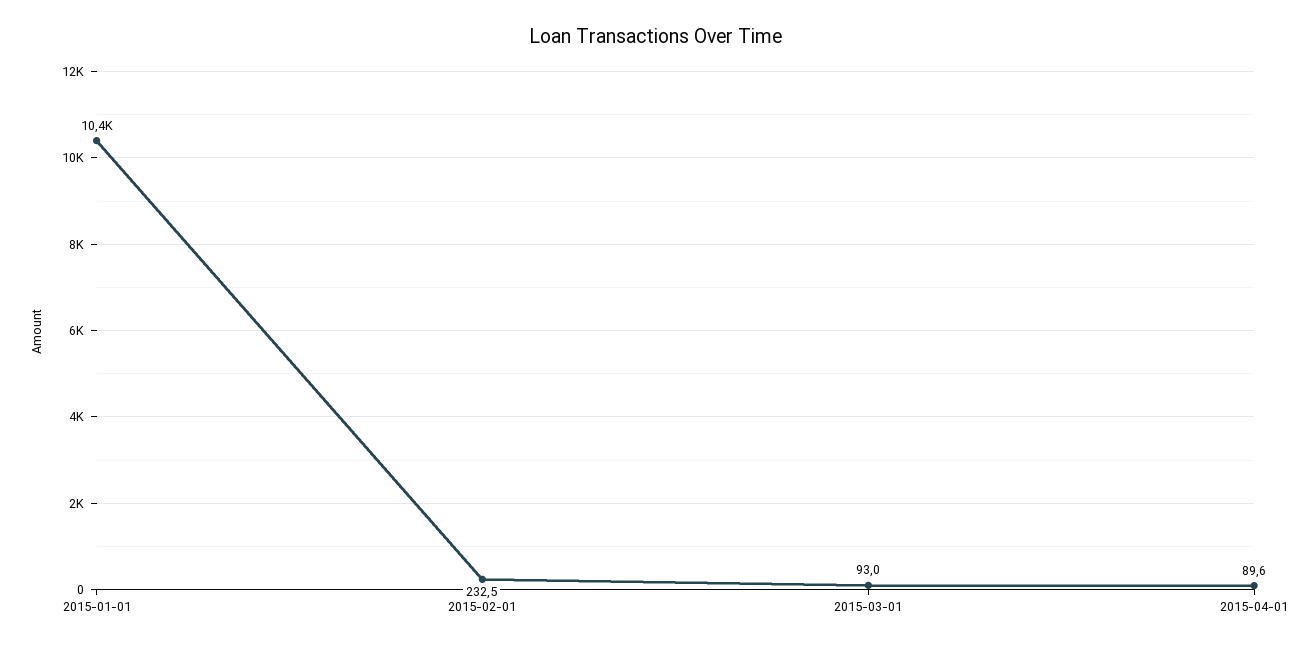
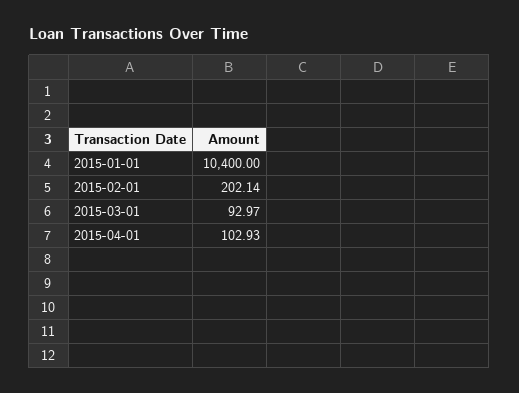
  {
    "2015-01-01": 10400,
-   "2015-02-01": 232.5,
+   "2015-02-01": 202.14,
    "2015-03-01": 92.97,
-   "2015-04-01": 89.6
+   "2015-04-01": 102.93
  }

